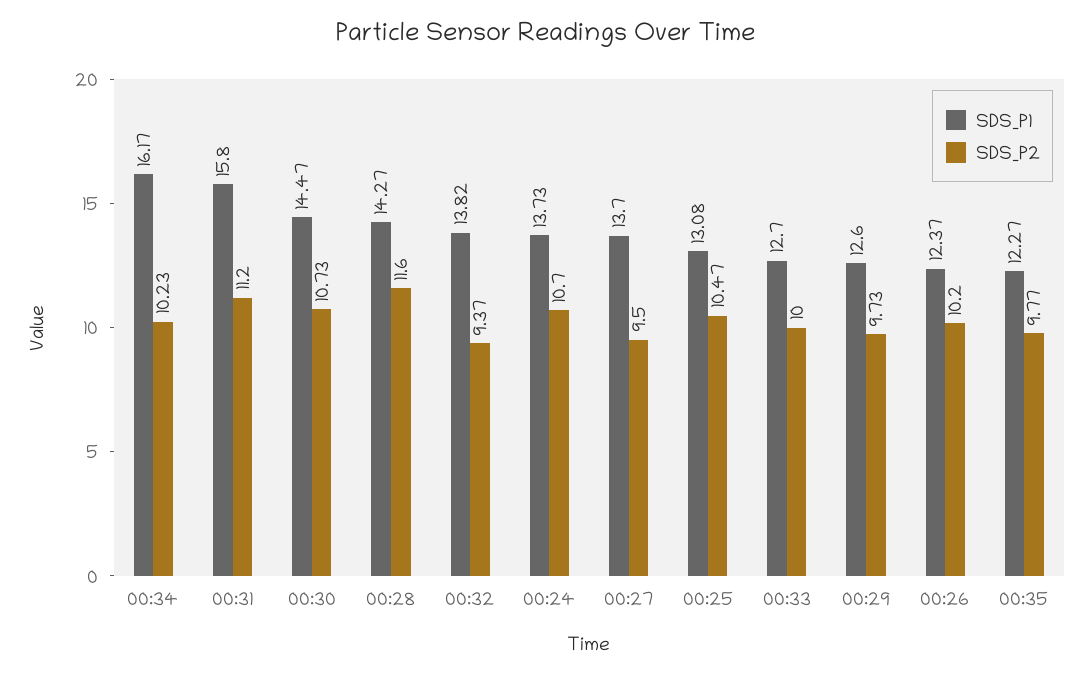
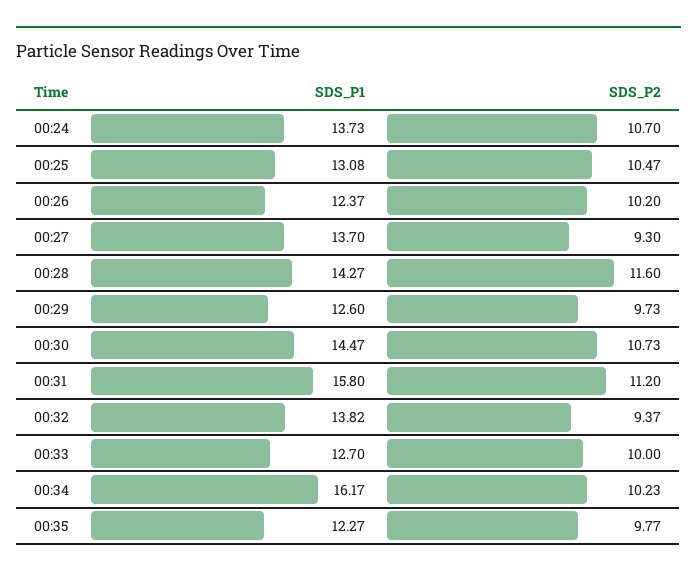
  {
    "SDS_P1": {
      "00:34": 16.17,
      "00:31": 15.8,
      "00:30": 14.47,
      "00:28": 14.27,
      "00:32": 13.82,
      "00:24": 13.73,
      "00:27": 13.7,
      "00:25": 13.08,
      "00:33": 12.7,
      "00:29": 12.6,
      "00:26": 12.37,
      "00:35": 12.27
    },
    "SDS_P2": {
      "00:34": 10.23,
      "00:31": 11.2,
      "00:30": 10.73,
      "00:28": 11.6,
      "00:32": 9.37,
      "00:24": 10.7,
-     "00:27": 9.5,
+     "00:27": 9.3,
      "00:25": 10.47,
      "00:33": 10,
      "00:29": 9.73,
      "00:26": 10.2,
      "00:35": 9.77
    }
  }

